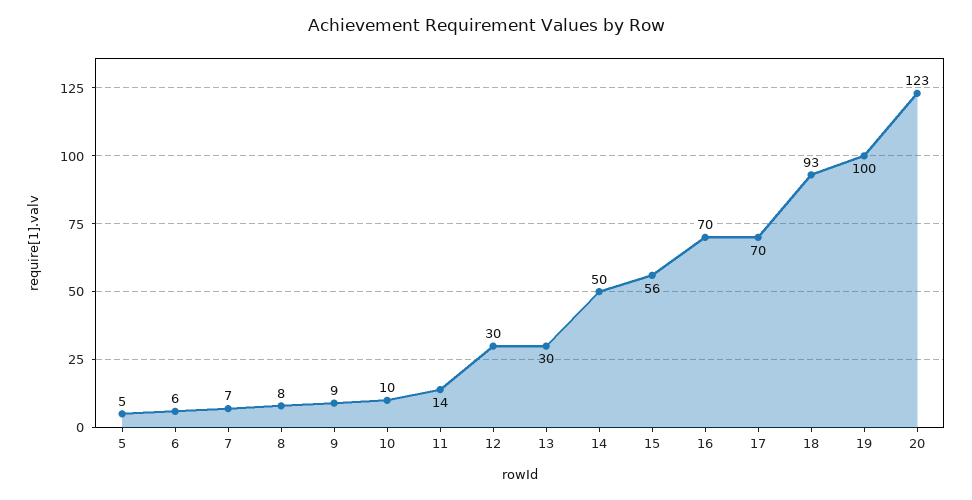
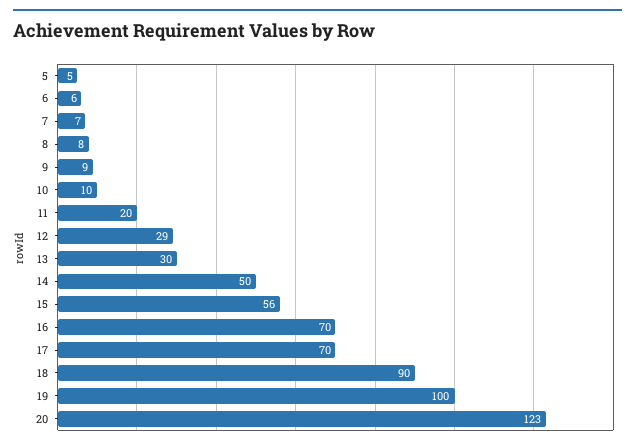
  {
    "5": 5,
    "6": 6,
    "7": 7,
    "8": 8,
    "9": 9,
    "10": 10,
-   "11": 14,
+   "11": 20,
-   "12": 30,
+   "12": 29,
    "13": 30,
    "14": 50,
    "15": 56,
    "16": 70,
    "17": 70,
-   "18": 93,
+   "18": 90,
    "19": 100,
    "20": 123
  }

